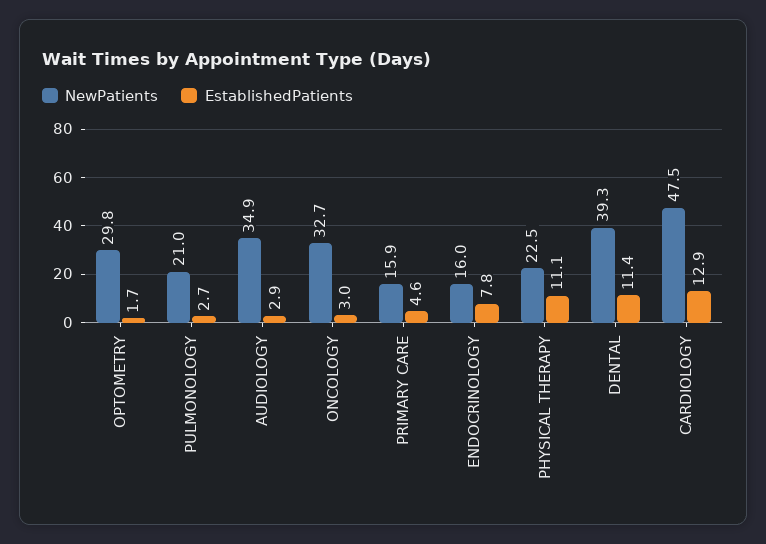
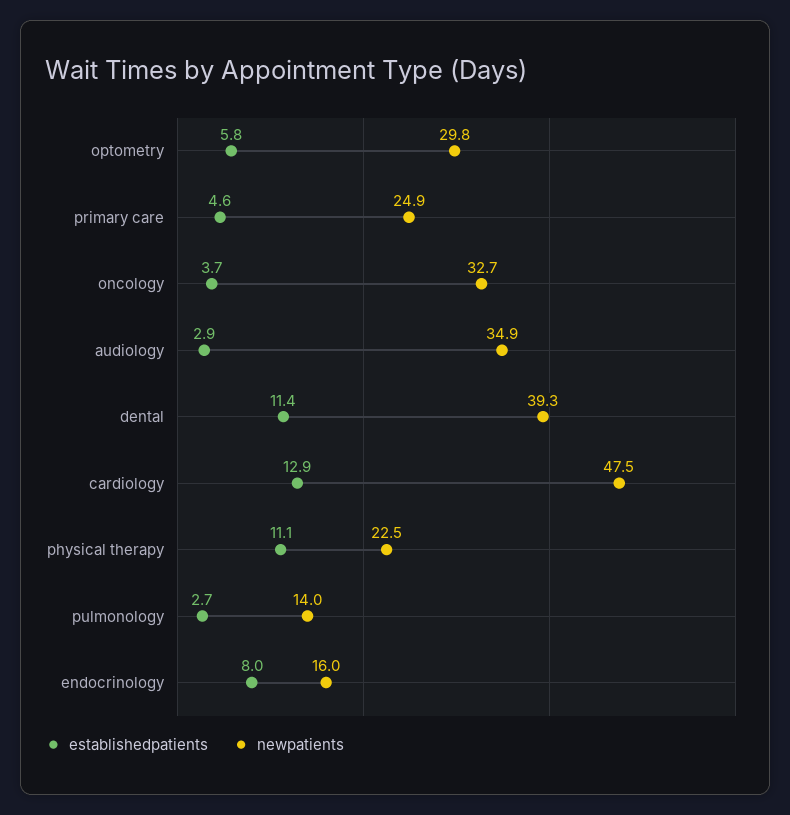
  {
    "NewPatients": {
      "OPTOMETRY": 29.8,
-     "PULMONOLOGY": 21,
+     "PULMONOLOGY": 14,
      "AUDIOLOGY": 34.9,
      "ONCOLOGY": 32.7,
-     "PRIMARY CARE": 15.9,
+     "PRIMARY CARE": 24.9,
      "ENDOCRINOLOGY": 16,
      "PHYSICAL THERAPY": 22.5,
      "DENTAL": 39.3,
      "CARDIOLOGY": 47.5
    },
    "EstablishedPatients": {
-     "OPTOMETRY": 1.7,
+     "OPTOMETRY": 5.8,
      "PULMONOLOGY": 2.7,
      "AUDIOLOGY": 2.9,
-     "ONCOLOGY": 3,
+     "ONCOLOGY": 3.7,
      "PRIMARY CARE": 4.6,
-     "ENDOCRINOLOGY": 7.8,
+     "ENDOCRINOLOGY": 8,
      "PHYSICAL THERAPY": 11.1,
      "DENTAL": 11.4,
      "CARDIOLOGY": 12.9
    }
  }

